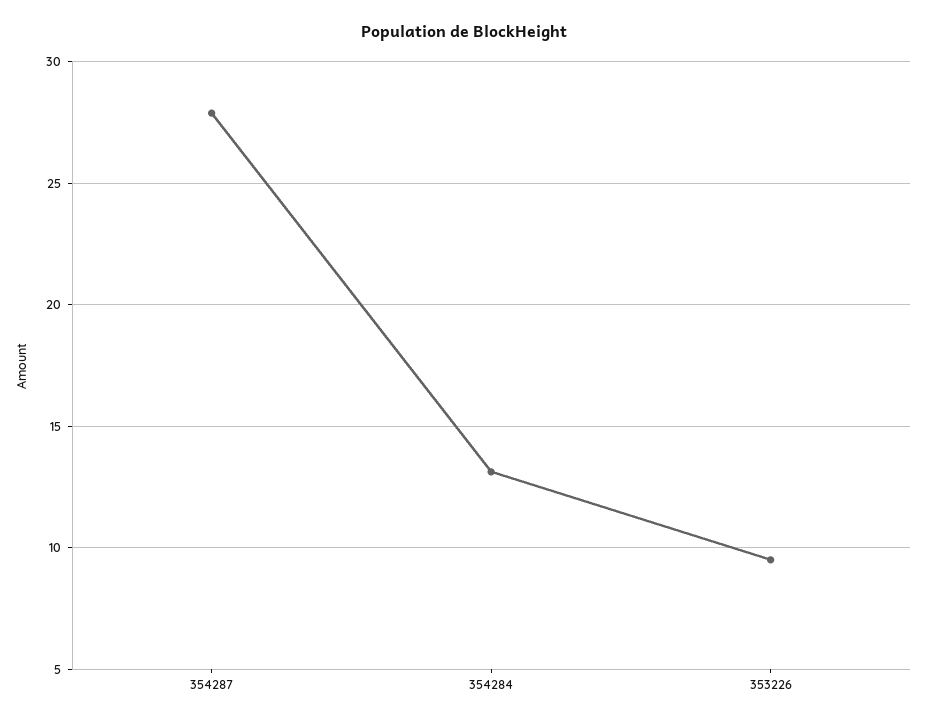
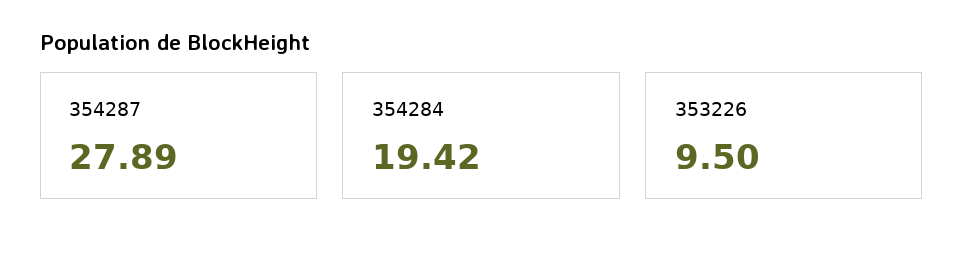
  {
    "354287": 27.89,
-   "354284": 13,
+   "354284": 19.42,
    "353226": 9.5
  }

